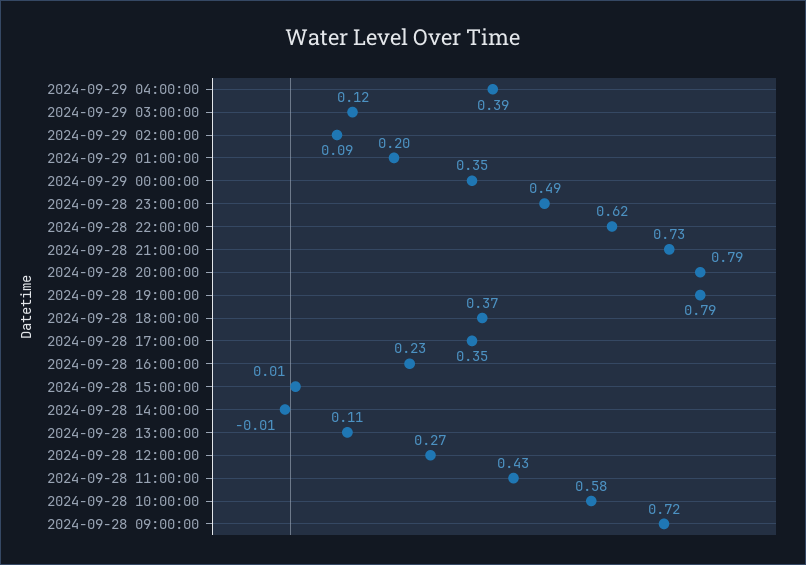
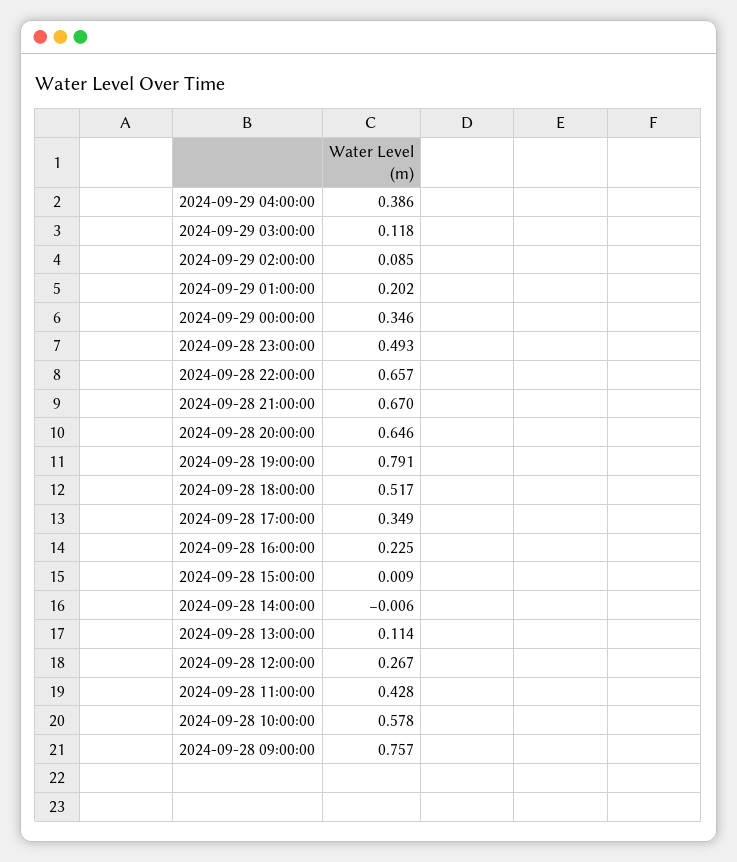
  {
    "2024-09-29 04:00:00": 0.386,
    "2024-09-29 03:00:00": 0.118,
    "2024-09-29 02:00:00": 0.085,
    "2024-09-29 01:00:00": 0.202,
    "2024-09-29 00:00:00": 0.346,
    "2024-09-28 23:00:00": 0.493,
-   "2024-09-28 22:00:00": 0.62,
+   "2024-09-28 22:00:00": 0.657,
-   "2024-09-28 21:00:00": 0.73,
+   "2024-09-28 21:00:00": 0.67,
-   "2024-09-28 20:00:00": 0.79,
+   "2024-09-28 20:00:00": 0.646,
    "2024-09-28 19:00:00": 0.791,
-   "2024-09-28 18:00:00": 0.37,
+   "2024-09-28 18:00:00": 0.517,
    "2024-09-28 17:00:00": 0.349,
    "2024-09-28 16:00:00": 0.225,
    "2024-09-28 15:00:00": 0.009,
    "2024-09-28 14:00:00": -0.006,
    "2024-09-28 13:00:00": 0.114,
    "2024-09-28 12:00:00": 0.267,
    "2024-09-28 11:00:00": 0.428,
    "2024-09-28 10:00:00": 0.578,
-   "2024-09-28 09:00:00": 0.72
+   "2024-09-28 09:00:00": 0.757
  }

